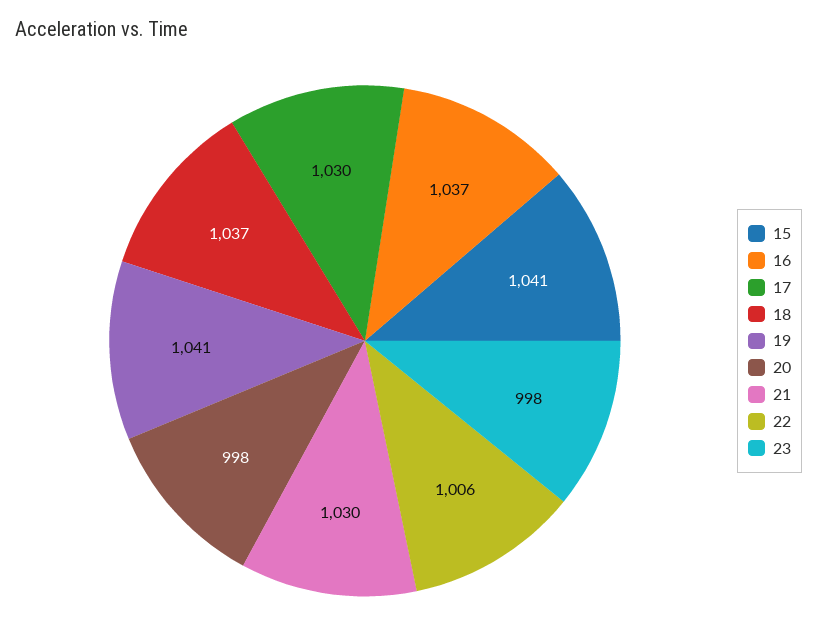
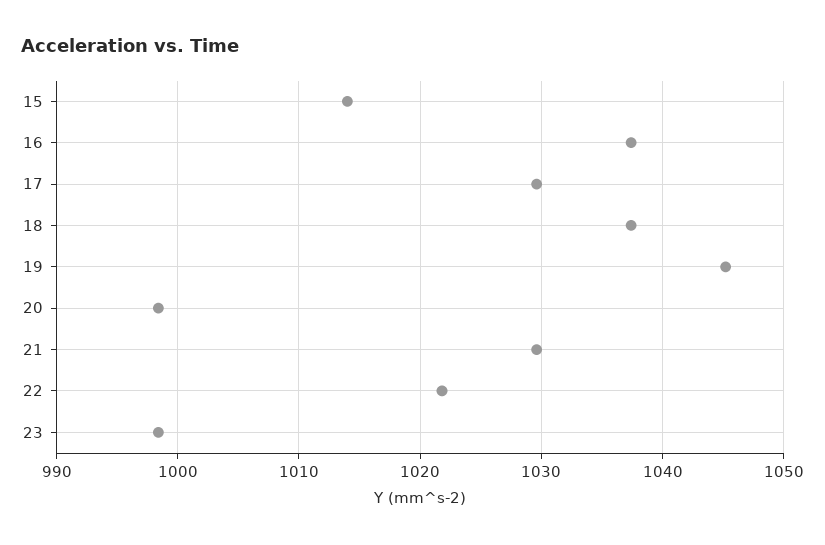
  {
-   "15": 1041,
+   "15": 1014,
    "16": 1037,
    "17": 1030,
    "18": 1037,
-   "19": 1041,
+   "19": 1045,
    "20": 998,
    "21": 1030,
-   "22": 1006,
+   "22": 1022,
    "23": 998
  }

